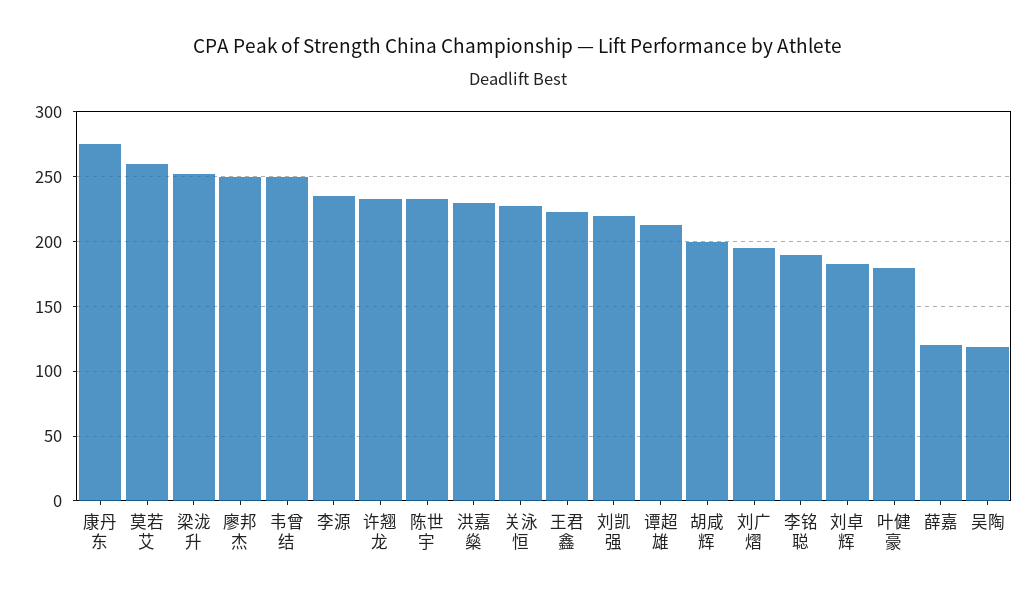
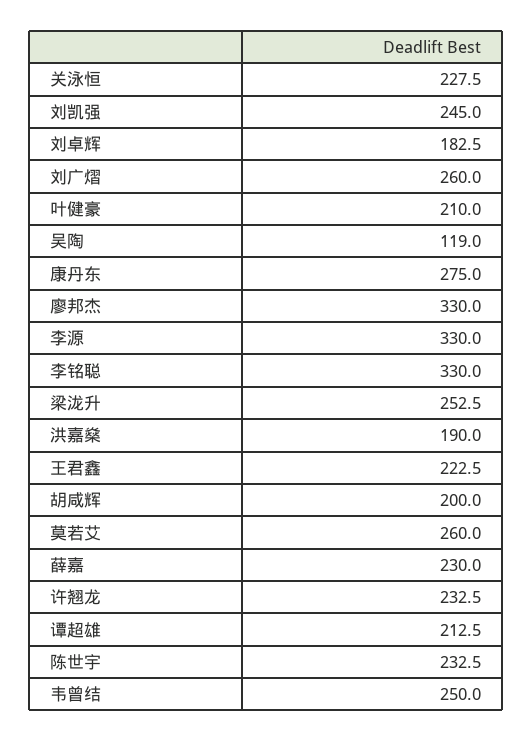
  {
    "康丹东": 275,
    "莫若艾": 260,
    "梁泷升": 252.5,
-   "廖邦杰": 250,
+   "廖邦杰": 330,
    "韦曾结": 250,
-   "李源": 235,
+   "李源": 330,
    "许翘龙": 232.5,
    "陈世宇": 232.5,
-   "洪嘉燊": 230,
+   "洪嘉燊": 190,
    "关泳恒": 227.5,
    "王君鑫": 222.5,
-   "刘凯强": 220,
+   "刘凯强": 245,
    "谭超雄": 212.5,
    "胡咸辉": 200,
-   "刘广熠": 195,
+   "刘广熠": 260,
-   "李铭聪": 190,
+   "李铭聪": 330,
    "刘卓辉": 182.5,
-   "叶健豪": 180,
+   "叶健豪": 210,
-   "薛嘉": 120,
+   "薛嘉": 230,
    "吴陶": 119
  }

